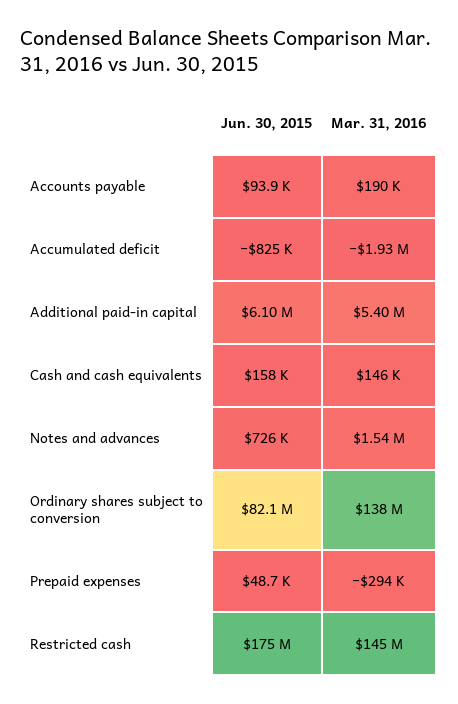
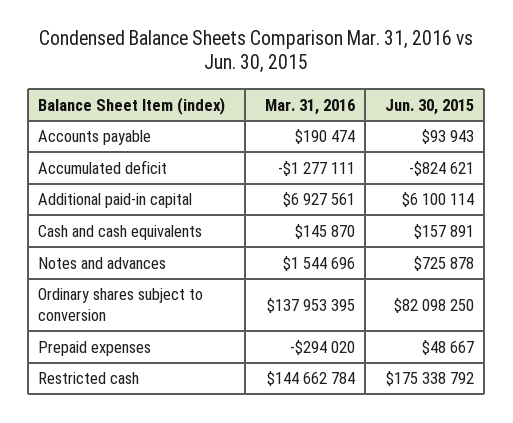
  {
    "Jun. 30, 2015": {
      "Accounts payable": 93943,
      "Accumulated deficit": -824621,
      "Additional paid-in capital": 6100114,
      "Cash and cash equivalents": 157891,
      "Notes and advances": 725878,
      "Ordinary shares subject to conversion": 82098250,
      "Prepaid expenses": 48667,
      "Restricted cash": 175338792
    },
    "Mar. 31, 2016": {
      "Accounts payable": 190474,
-     "Accumulated deficit": -1930000,
+     "Accumulated deficit": -1277111,
-     "Additional paid-in capital": 5400000,
+     "Additional paid-in capital": 6927561,
      "Cash and cash equivalents": 145870,
      "Notes and advances": 1544696,
      "Ordinary shares subject to conversion": 137953395,
      "Prepaid expenses": -294020,
      "Restricted cash": 144662784
    }
  }

